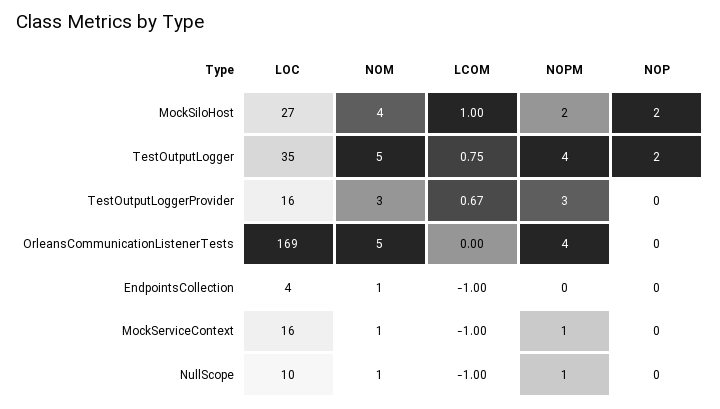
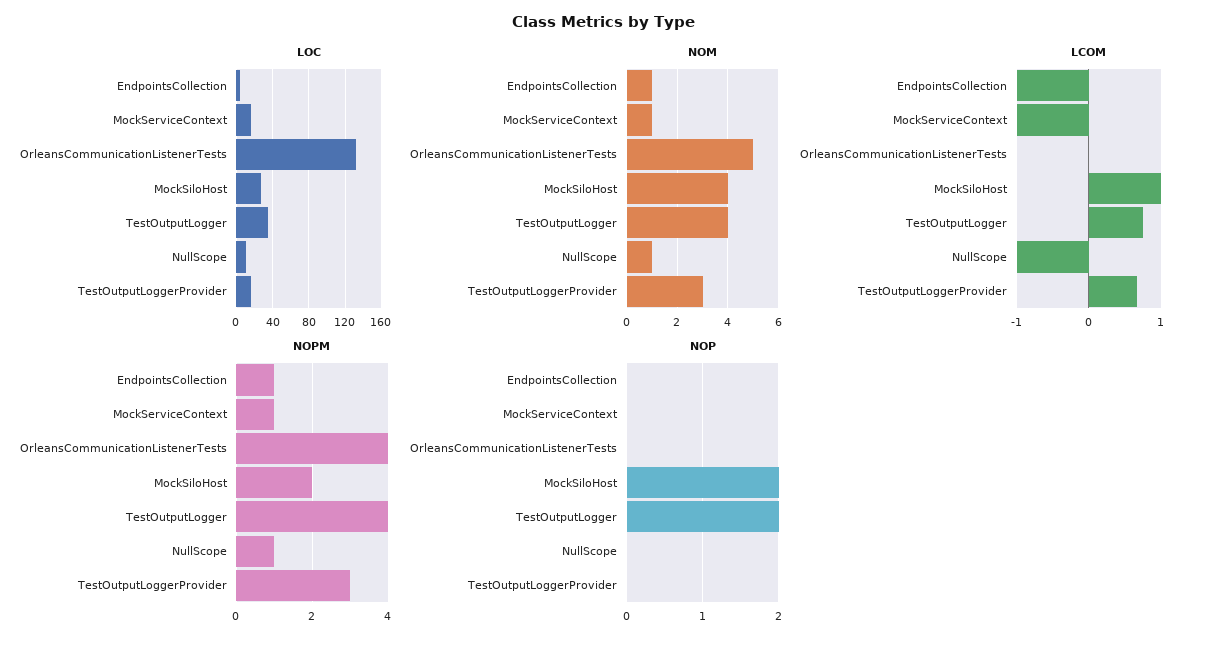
  {
    "LOC": {
      "MockSiloHost": 27,
      "TestOutputLogger": 35,
      "TestOutputLoggerProvider": 16,
-     "OrleansCommunicationListenerTests": 169,
+     "OrleansCommunicationListenerTests": 130,
      "EndpointsCollection": 4,
      "MockServiceContext": 16,
      "NullScope": 10
    },
    "NOM": {
      "MockSiloHost": 4,
-     "TestOutputLogger": 5,
+     "TestOutputLogger": 4,
      "TestOutputLoggerProvider": 3,
      "OrleansCommunicationListenerTests": 5,
      "EndpointsCollection": 1,
      "MockServiceContext": 1,
      "NullScope": 1
    },
    "LCOM": {
      "MockSiloHost": 1,
      "TestOutputLogger": 0.75,
      "TestOutputLoggerProvider": 0.67,
      "OrleansCommunicationListenerTests": 0,
      "EndpointsCollection": -1,
      "MockServiceContext": -1,
      "NullScope": -1
    },
    "NOPM": {
      "MockSiloHost": 2,
      "TestOutputLogger": 4,
      "TestOutputLoggerProvider": 3,
      "OrleansCommunicationListenerTests": 4,
-     "EndpointsCollection": 0,
+     "EndpointsCollection": 1,
      "MockServiceContext": 1,
      "NullScope": 1
    },
    "NOP": {
      "MockSiloHost": 2,
      "TestOutputLogger": 2,
      "TestOutputLoggerProvider": 0,
      "OrleansCommunicationListenerTests": 0,
      "EndpointsCollection": 0,
      "MockServiceContext": 0,
      "NullScope": 0
    }
  }

